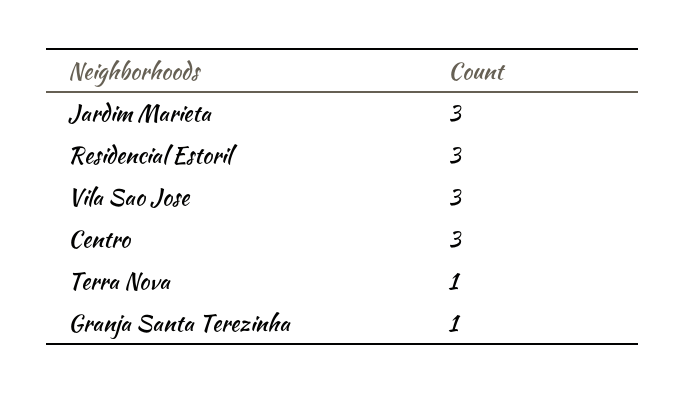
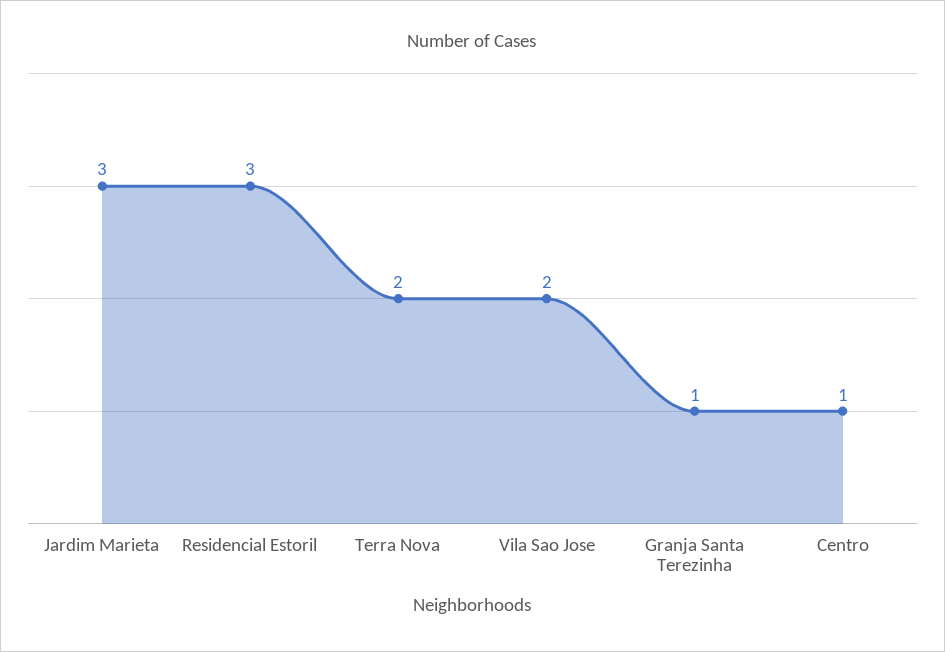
  {
    "Jardim Marieta": 3,
    "Residencial Estoril": 3,
-   "Vila Sao Jose": 3,
+   "Vila Sao Jose": 2,
-   "Centro": 3,
+   "Centro": 1,
-   "Terra Nova": 1,
+   "Terra Nova": 2,
    "Granja Santa Terezinha": 1
  }

